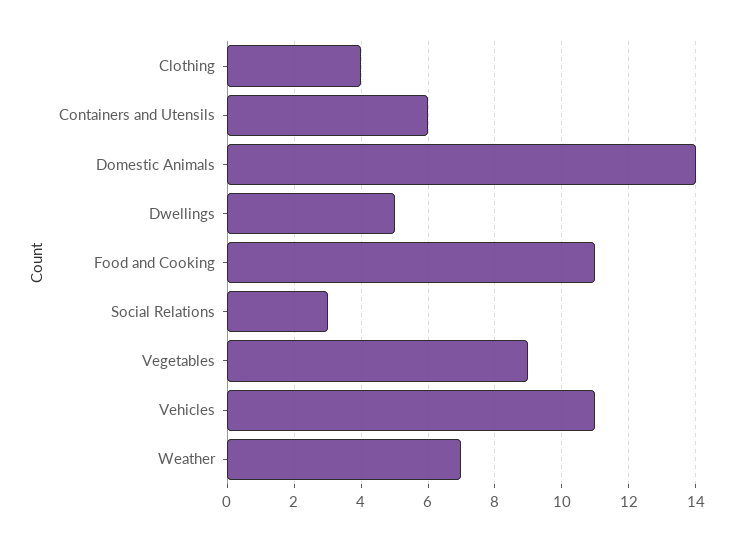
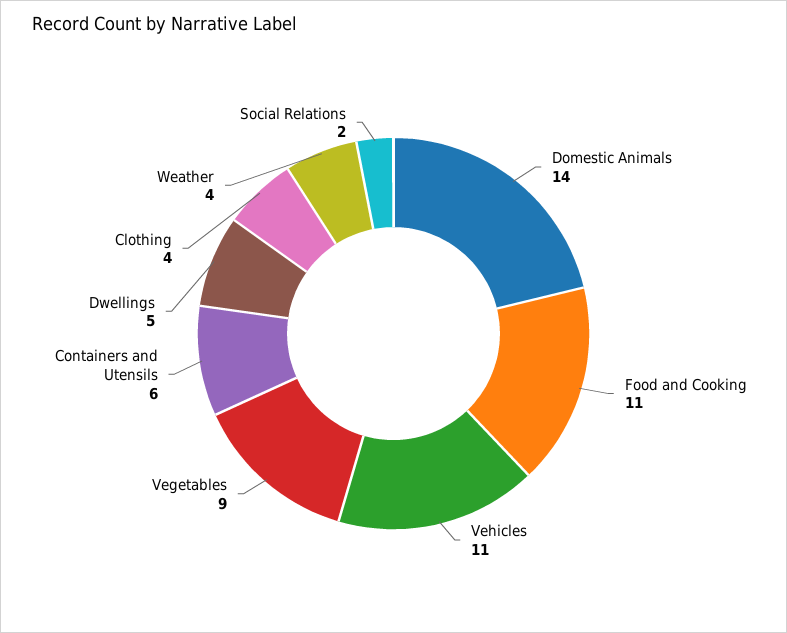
  {
    "Clothing": 4,
    "Containers and Utensils": 6,
    "Domestic Animals": 14,
    "Dwellings": 5,
    "Food and Cooking": 11,
-   "Social Relations": 3,
+   "Social Relations": 2,
    "Vegetables": 9,
    "Vehicles": 11,
-   "Weather": 7
+   "Weather": 4
  }

